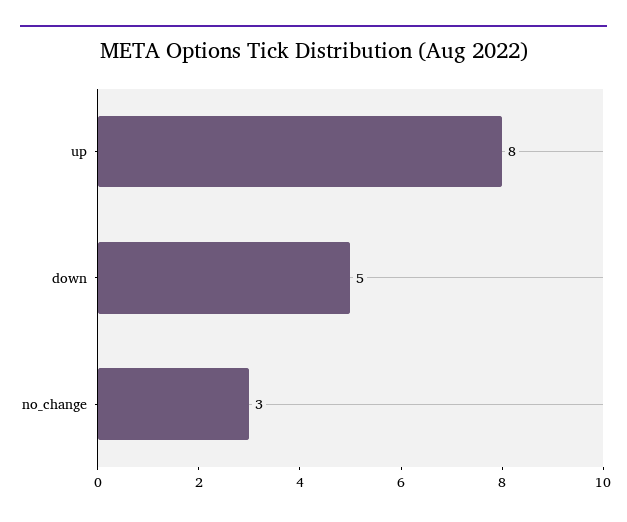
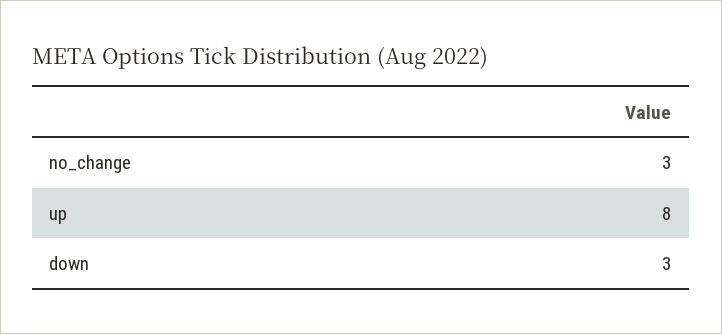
  {
    "up": 8,
-   "down": 5,
+   "down": 3,
    "no_change": 3
  }

